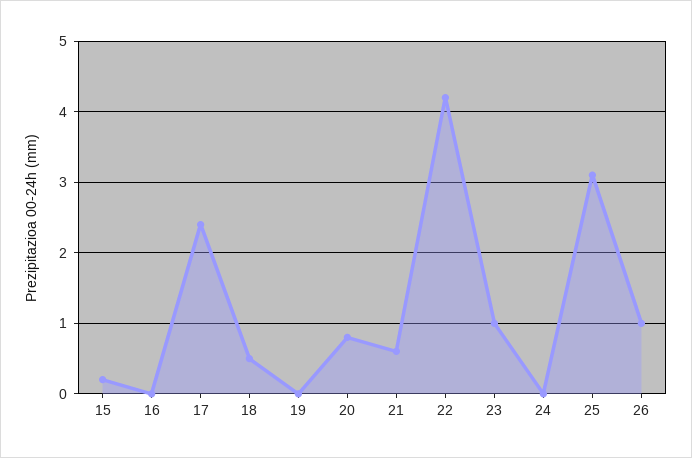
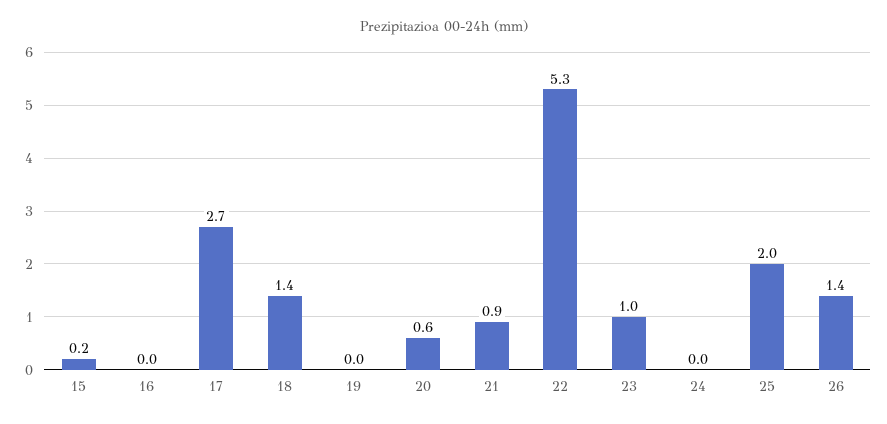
  {
    "15": 0.2,
    "16": 0,
-   "17": 2.4,
+   "17": 2.7,
-   "18": 0.5,
+   "18": 1.4,
    "19": 0,
-   "20": 0.8,
+   "20": 0.6,
-   "21": 0.6,
+   "21": 0.9,
-   "22": 4.2,
+   "22": 5.3,
    "23": 1,
    "24": 0,
-   "25": 3.1,
+   "25": 2,
-   "26": 1
+   "26": 1.4
  }

